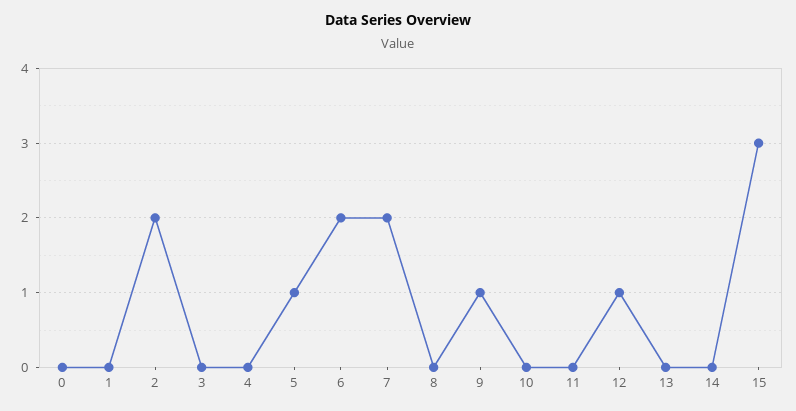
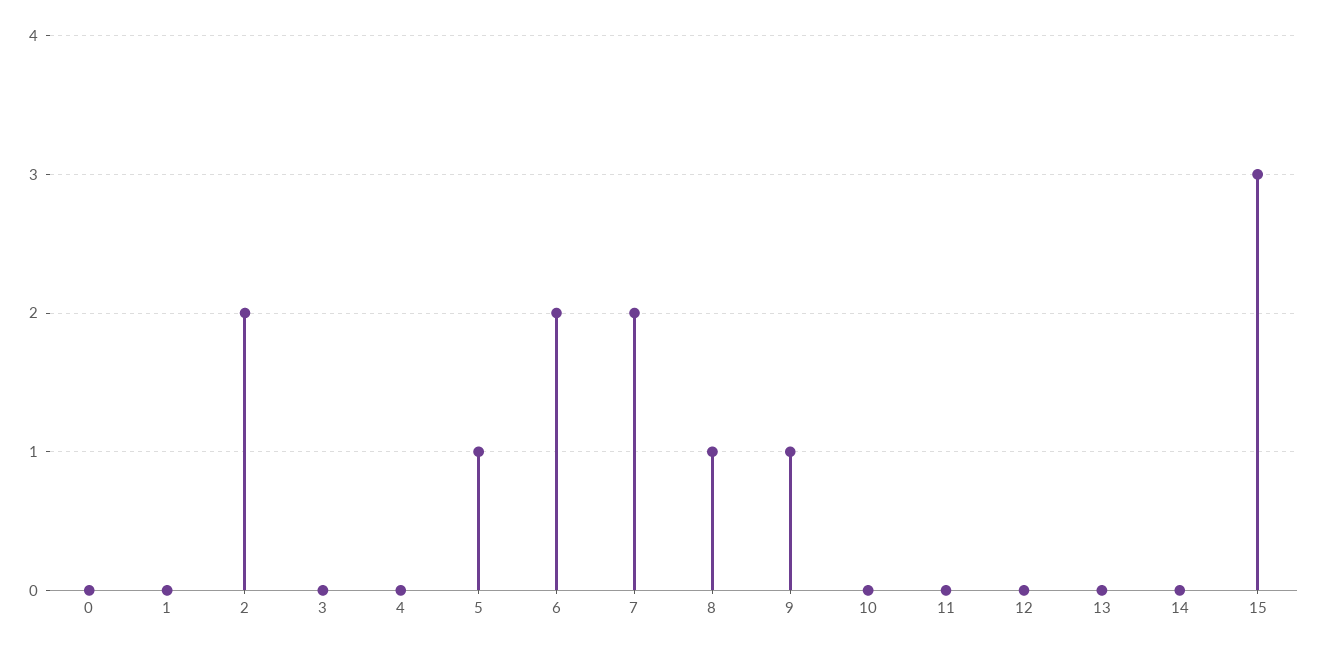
  {
    "0": 0,
    "1": 0,
    "2": 2,
    "3": 0,
    "4": 0,
    "5": 1,
    "6": 2,
    "7": 2,
-   "8": 0,
+   "8": 1,
    "9": 1,
    "10": 0,
    "11": 0,
-   "12": 1,
+   "12": 0,
    "13": 0,
    "14": 0,
    "15": 3
  }

